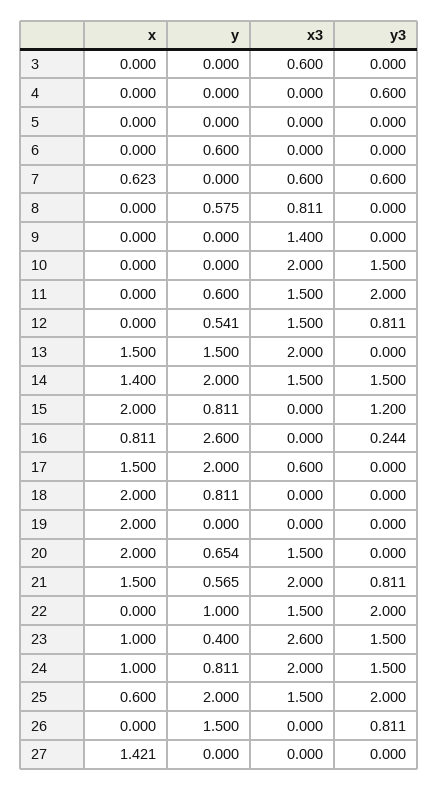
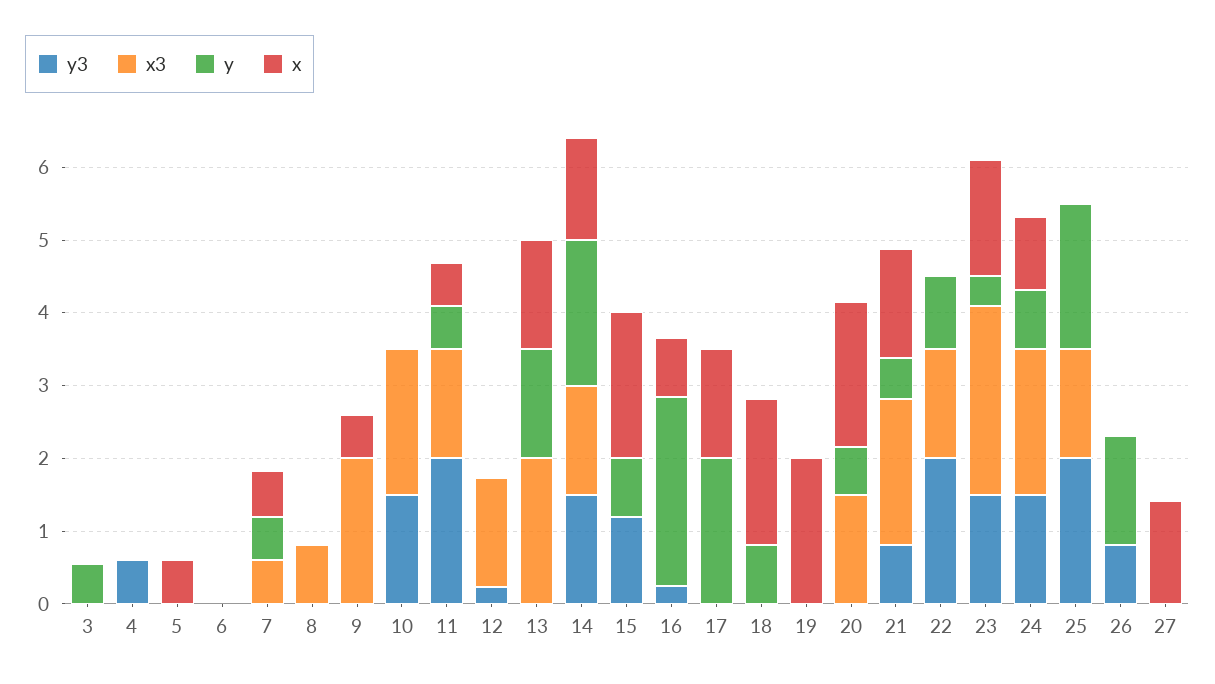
  {
    "x": {
      "3": 0,
      "4": 0,
-     "5": 0,
+     "5": 0.6,
      "6": 0,
      "7": 0.623,
      "8": 0,
-     "9": 0,
+     "9": 0.6,
      "10": 0,
-     "11": 0,
+     "11": 0.6,
      "12": 0,
      "13": 1.5,
      "14": 1.4,
      "15": 2,
      "16": 0.811,
      "17": 1.5,
      "18": 2,
      "19": 2,
      "20": 2,
      "21": 1.5,
      "22": 0,
-     "23": 1,
+     "23": 1.6,
      "24": 1,
-     "25": 0.6,
+     "25": 0,
      "26": 0,
      "27": 1.421
    },
    "y": {
-     "3": 0,
+     "3": 0.6,
      "4": 0,
      "5": 0,
-     "6": 0.6,
+     "6": 0,
-     "7": 0,
+     "7": 0.6,
-     "8": 0.575,
+     "8": 0,
      "9": 0,
      "10": 0,
      "11": 0.6,
-     "12": 0.541,
+     "12": 0,
      "13": 1.5,
      "14": 2,
      "15": 0.811,
      "16": 2.6,
      "17": 2,
      "18": 0.811,
      "19": 0,
      "20": 0.654,
      "21": 0.565,
      "22": 1,
      "23": 0.4,
      "24": 0.811,
      "25": 2,
      "26": 1.5,
      "27": 0
    },
    "x3": {
-     "3": 0.6,
+     "3": 0,
      "4": 0,
      "5": 0,
      "6": 0,
      "7": 0.6,
      "8": 0.811,
-     "9": 1.4,
+     "9": 2,
      "10": 2,
      "11": 1.5,
      "12": 1.5,
      "13": 2,
      "14": 1.5,
      "15": 0,
      "16": 0,
-     "17": 0.6,
+     "17": 0,
      "18": 0,
      "19": 0,
      "20": 1.5,
      "21": 2,
      "22": 1.5,
      "23": 2.6,
      "24": 2,
      "25": 1.5,
      "26": 0,
      "27": 0
    },
    "y3": {
      "3": 0,
      "4": 0.6,
      "5": 0,
      "6": 0,
-     "7": 0.6,
+     "7": 0,
      "8": 0,
      "9": 0,
      "10": 1.5,
      "11": 2,
-     "12": 0.811,
+     "12": 0.2,
      "13": 0,
      "14": 1.5,
      "15": 1.2,
      "16": 0.244,
      "17": 0,
      "18": 0,
      "19": 0,
      "20": 0,
      "21": 0.811,
      "22": 2,
      "23": 1.5,
      "24": 1.5,
      "25": 2,
      "26": 0.811,
      "27": 0
    }
  }

